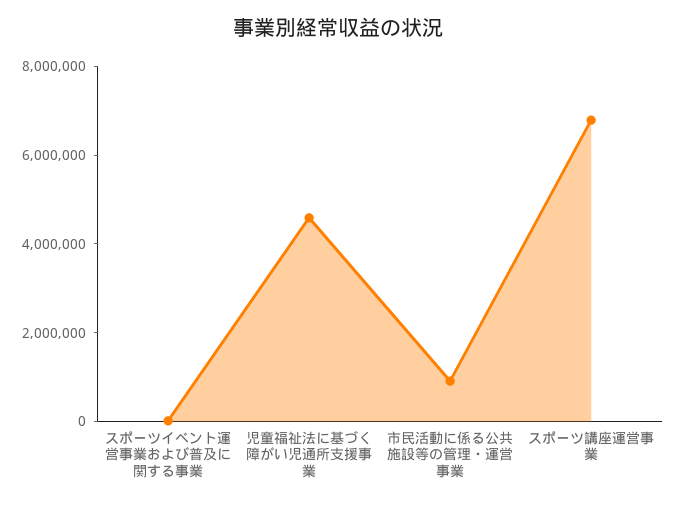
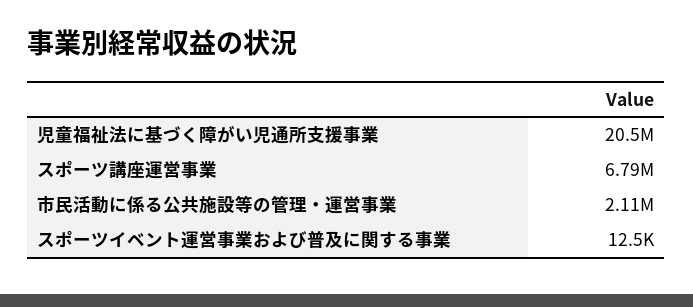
  {
    "スポーツイベント運営事業および普及に関する事業": 12500,
-   "児童福祉法に基づく障がい児通所支援事業": 4500000,
+   "児童福祉法に基づく障がい児通所支援事業": 20500000,
-   "市民活動に係る公共施設等の管理・運営事業": 1000000,
+   "市民活動に係る公共施設等の管理・運営事業": 2110000,
    "スポーツ講座運営事業": 6790000
  }

